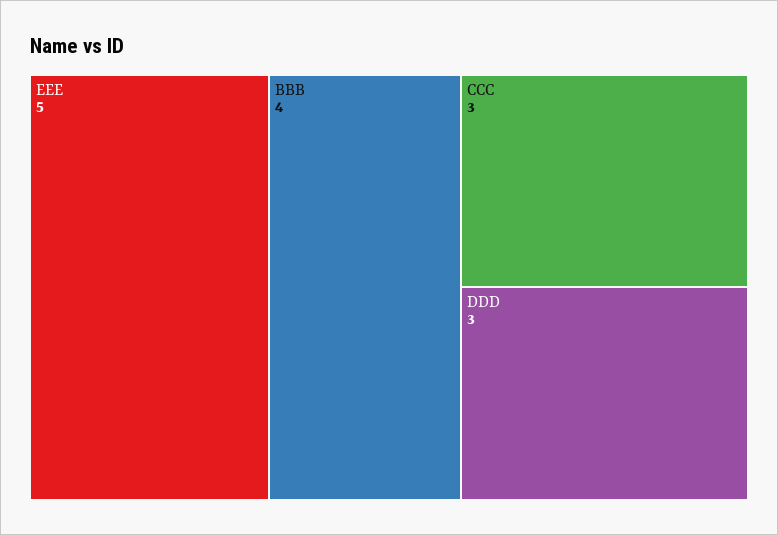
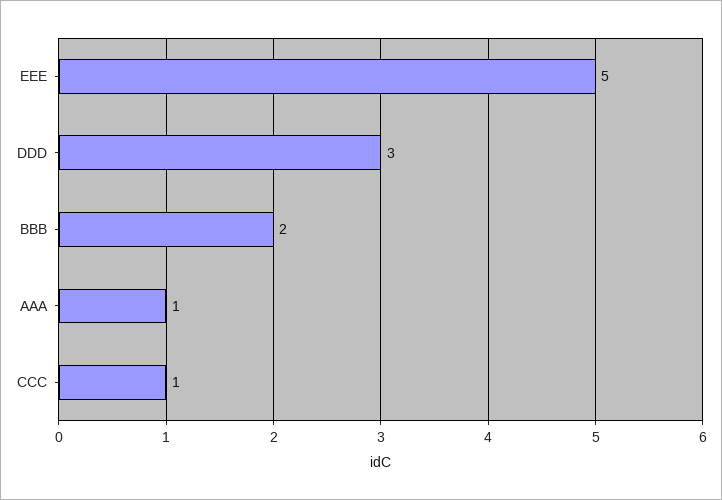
  {
    "EEE": 5,
-   "BBB": 4,
+   "BBB": 2,
-   "CCC": 3,
+   "CCC": 1,
-   "DDD": 3
+   "DDD": 3,
+   "AAA": 1
  }

